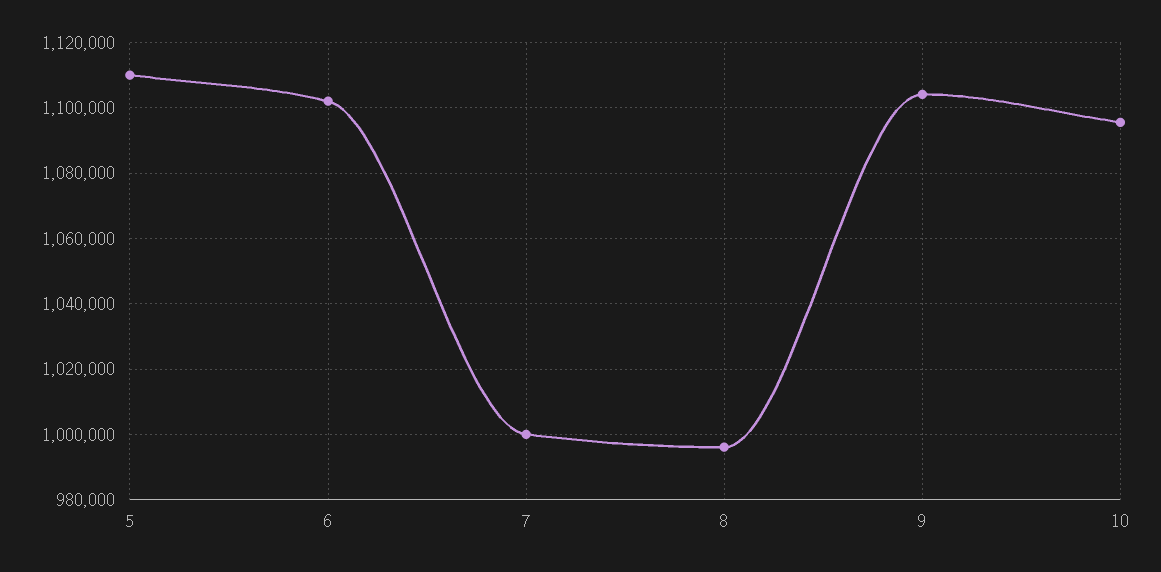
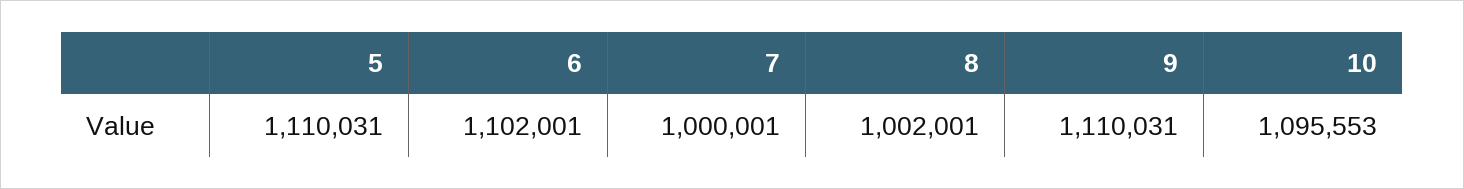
  {
    "5": 1110031,
    "6": 1102001,
    "7": 1000001,
-   "8": 996000,
+   "8": 1002001,
-   "9": 1104000,
+   "9": 1110031,
    "10": 1095553
  }

